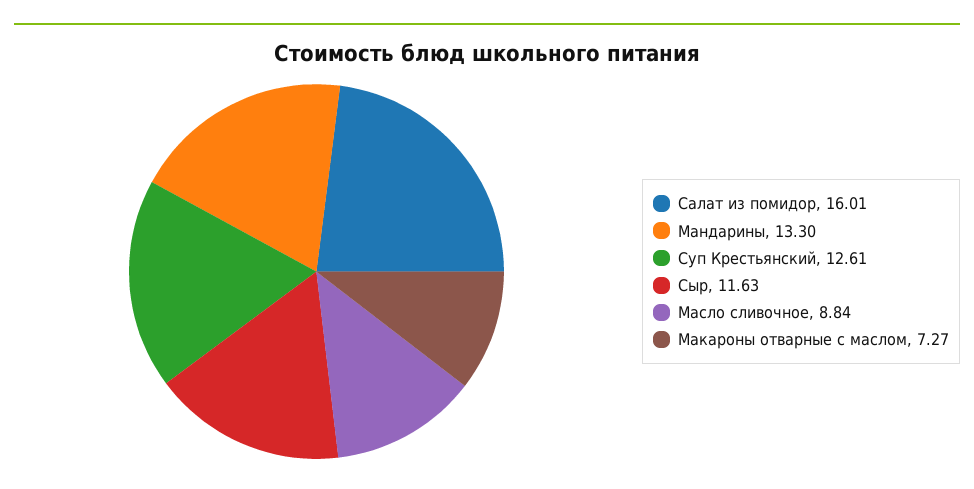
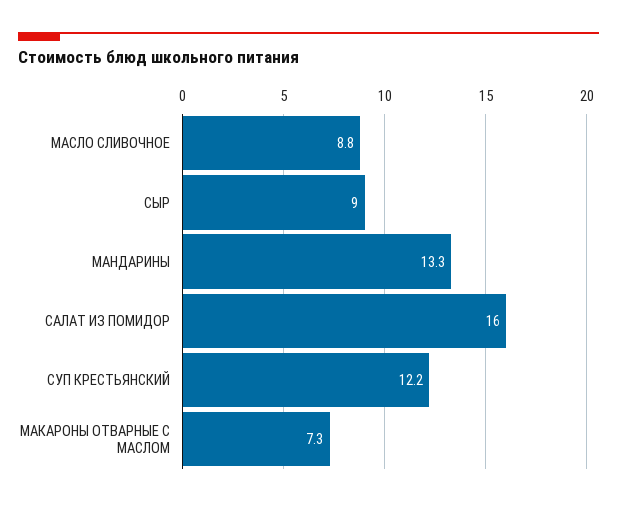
  {
    "Салат из помидор": 16.01,
    "Мандарины": 13.3,
-   "Суп Крестьянский": 12.61,
+   "Суп Крестьянский": 12.2,
-   "Сыр": 11.63,
+   "Сыр": 9,
    "Масло сливочное": 8.84,
    "Макароны отварные с маслом": 7.27
  }

